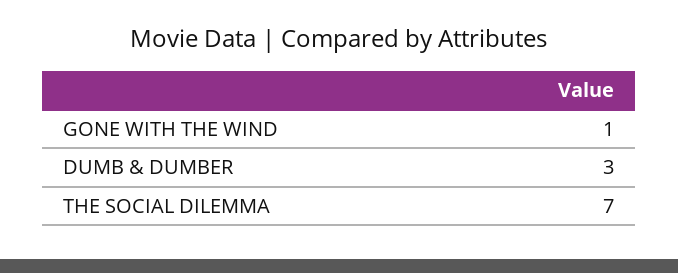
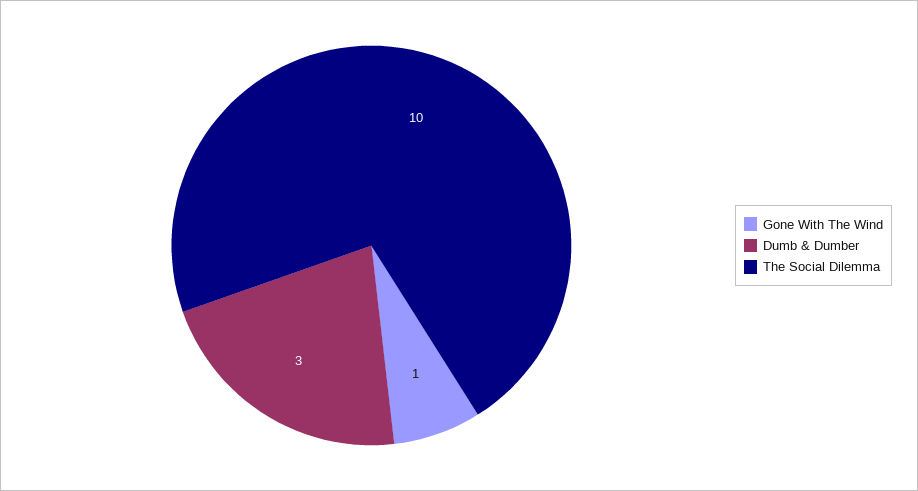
  {
    "GONE WITH THE WIND": 1,
    "DUMB & DUMBER": 3,
-   "THE SOCIAL DILEMMA": 7
+   "THE SOCIAL DILEMMA": 10
  }

